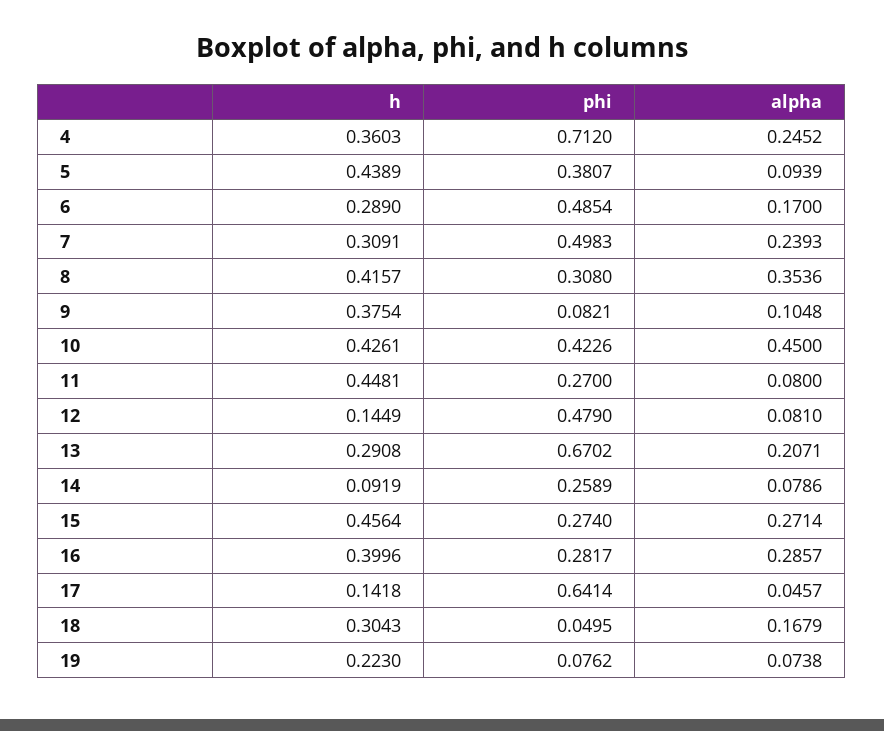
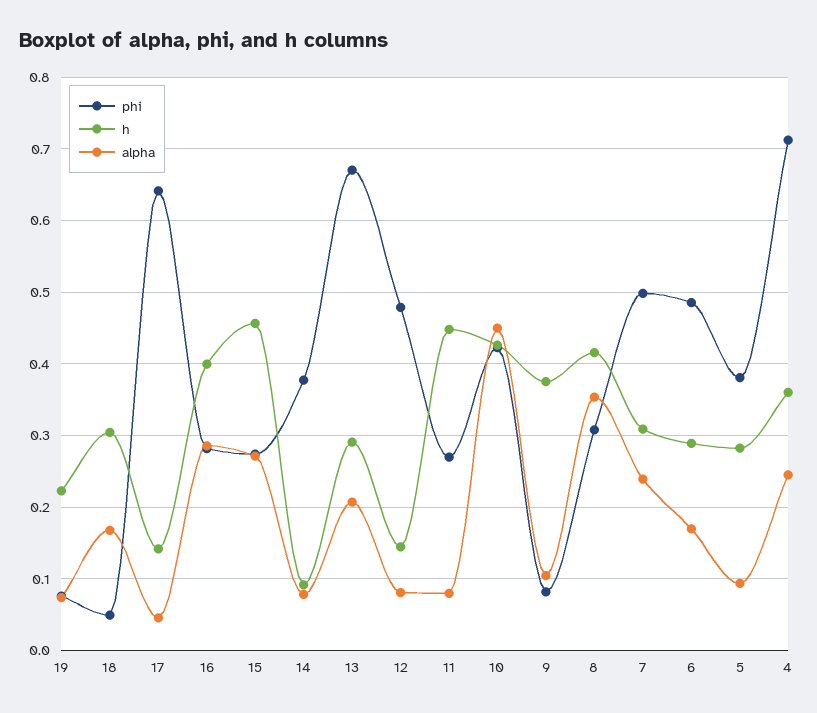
  {
    "h": {
      "4": 0.3603,
-     "5": 0.4389,
+     "5": 0.28,
      "6": 0.289,
      "7": 0.3091,
      "8": 0.4157,
      "9": 0.3754,
      "10": 0.4261,
      "11": 0.4481,
      "12": 0.1449,
      "13": 0.2908,
      "14": 0.0919,
      "15": 0.4564,
      "16": 0.3996,
      "17": 0.1418,
      "18": 0.3043,
      "19": 0.223
    },
    "phi": {
      "4": 0.712,
      "5": 0.3807,
      "6": 0.4854,
      "7": 0.4983,
      "8": 0.308,
      "9": 0.0821,
      "10": 0.4226,
      "11": 0.27,
      "12": 0.479,
      "13": 0.6702,
-     "14": 0.2589,
+     "14": 0.38,
      "15": 0.274,
      "16": 0.2817,
      "17": 0.6414,
      "18": 0.0495,
      "19": 0.0762
    },
    "alpha": {
      "4": 0.2452,
      "5": 0.0939,
      "6": 0.17,
      "7": 0.2393,
      "8": 0.3536,
      "9": 0.1048,
      "10": 0.45,
      "11": 0.08,
      "12": 0.081,
      "13": 0.2071,
      "14": 0.0786,
      "15": 0.2714,
      "16": 0.2857,
      "17": 0.0457,
      "18": 0.1679,
      "19": 0.0738
    }
  }

